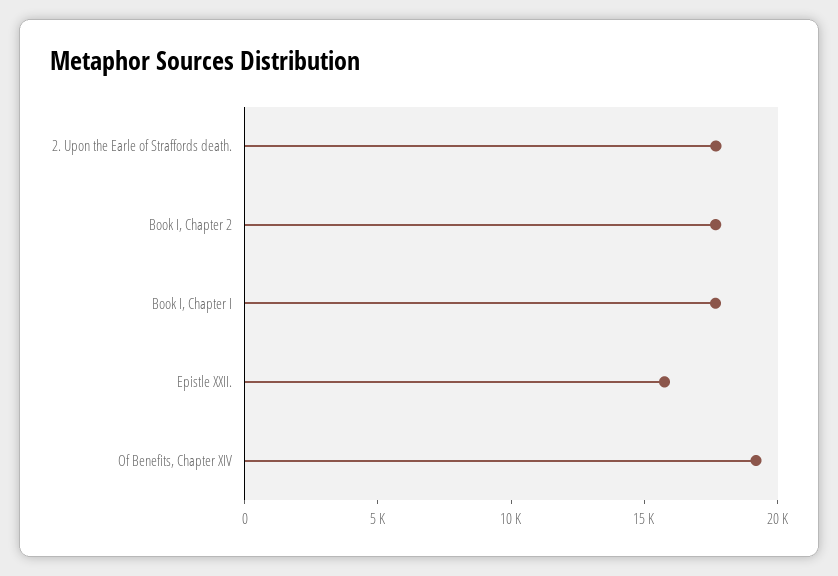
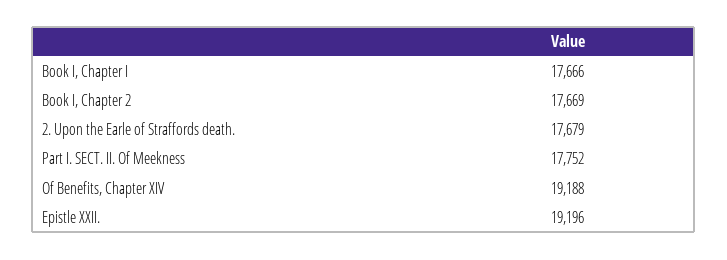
  {
    "2. Upon the Earle of Straffords death.": 17679,
    "Book I, Chapter 2": 17669,
    "Book I, Chapter I": 17666,
-   "Epistle XXII.": 16000,
+   "Epistle XXII.": 19196,
-   "Of Benefits, Chapter XIV": 19188
+   "Of Benefits, Chapter XIV": 19188,
+   "Part I. SECT. II. Of Meekness": 17752
  }

